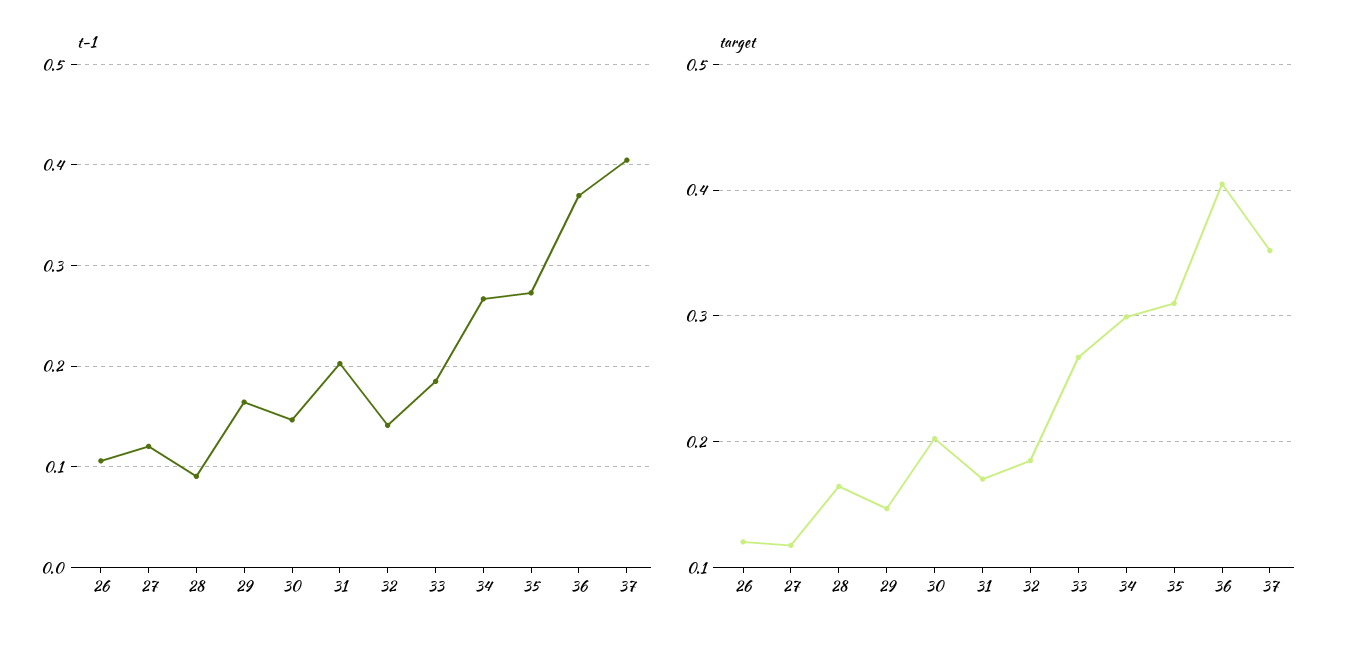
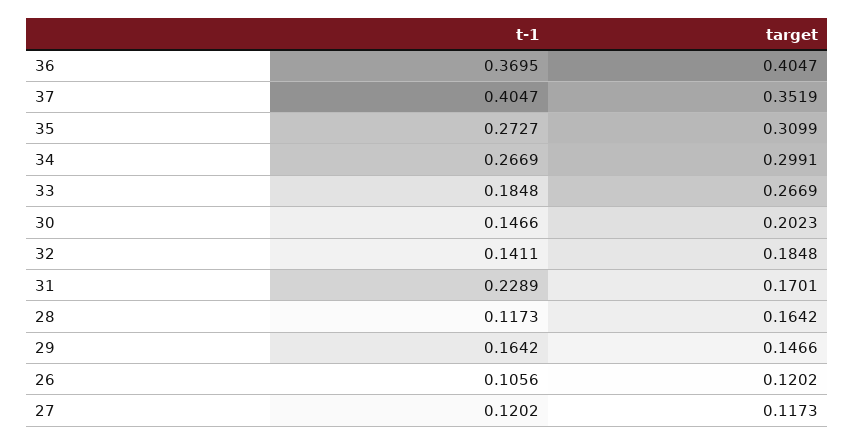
  {
    "t-1": {
      "26": 0.1056,
      "27": 0.1202,
-     "28": 0.09,
+     "28": 0.1173,
      "29": 0.1642,
      "30": 0.1466,
-     "31": 0.2,
+     "31": 0.2289,
      "32": 0.1411,
      "33": 0.1848,
      "34": 0.2669,
      "35": 0.2727,
      "36": 0.3695,
      "37": 0.4047
    },
    "target": {
      "26": 0.1202,
      "27": 0.1173,
      "28": 0.1642,
      "29": 0.1466,
      "30": 0.2023,
      "31": 0.1701,
      "32": 0.1848,
      "33": 0.2669,
      "34": 0.2991,
      "35": 0.3099,
      "36": 0.4047,
      "37": 0.3519
    }
  }

